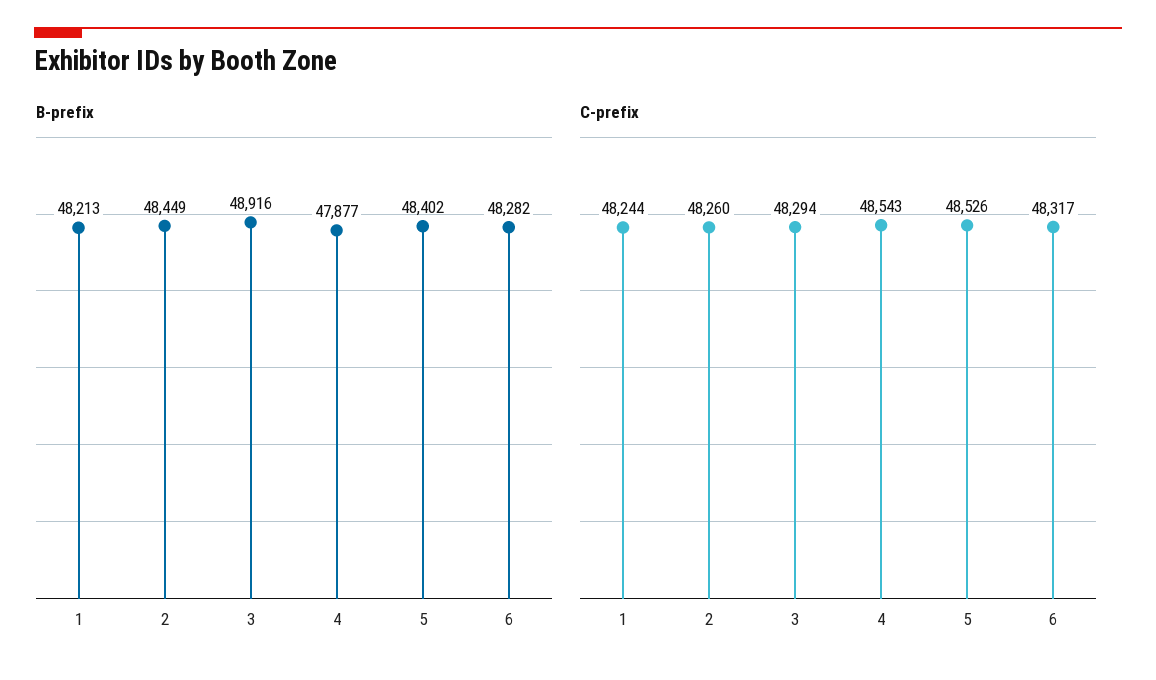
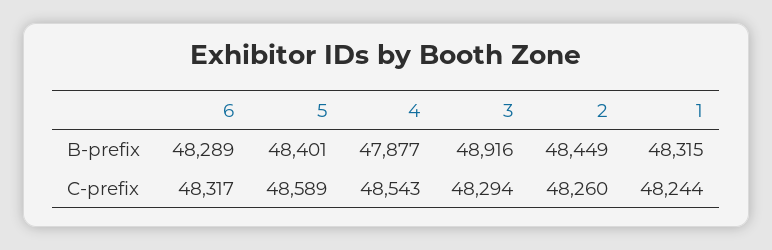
  {
    "B-prefix": {
-     "1": 48213,
+     "1": 48315,
      "2": 48449,
      "3": 48916,
      "4": 47877,
-     "5": 48402,
+     "5": 48401,
-     "6": 48282
+     "6": 48289
    },
    "C-prefix": {
      "1": 48244,
      "2": 48260,
      "3": 48294,
      "4": 48543,
-     "5": 48526,
+     "5": 48589,
      "6": 48317
    }
  }

